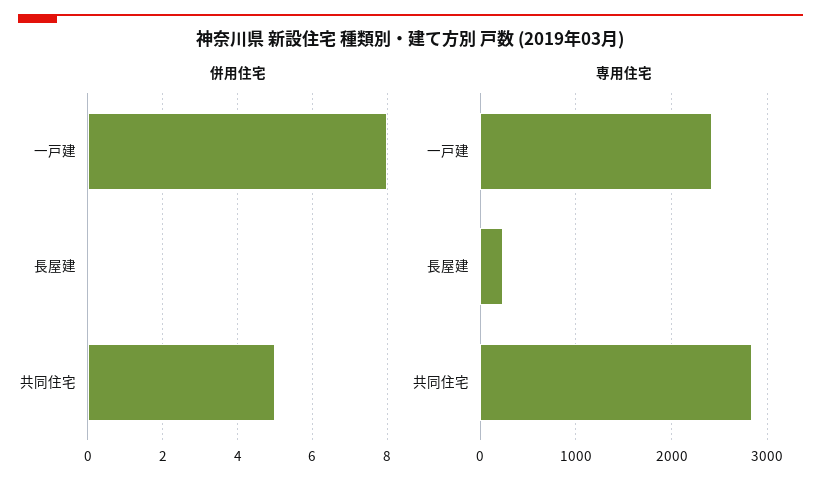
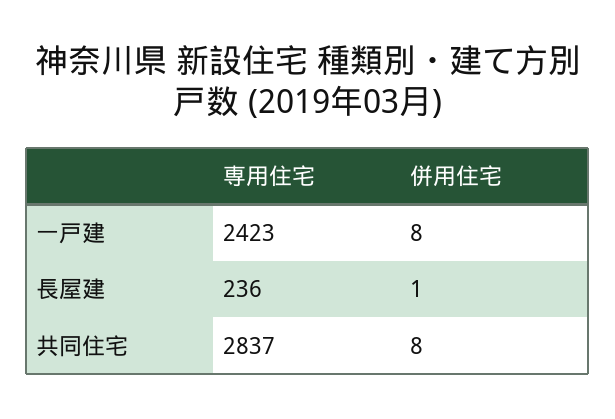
  {
    "併用住宅": {
      "一戸建": 8,
-     "長屋建": 0,
+     "長屋建": 1,
-     "共同住宅": 5
+     "共同住宅": 8
    },
    "専用住宅": {
      "一戸建": 2423,
      "長屋建": 236,
      "共同住宅": 2837
    }
  }

